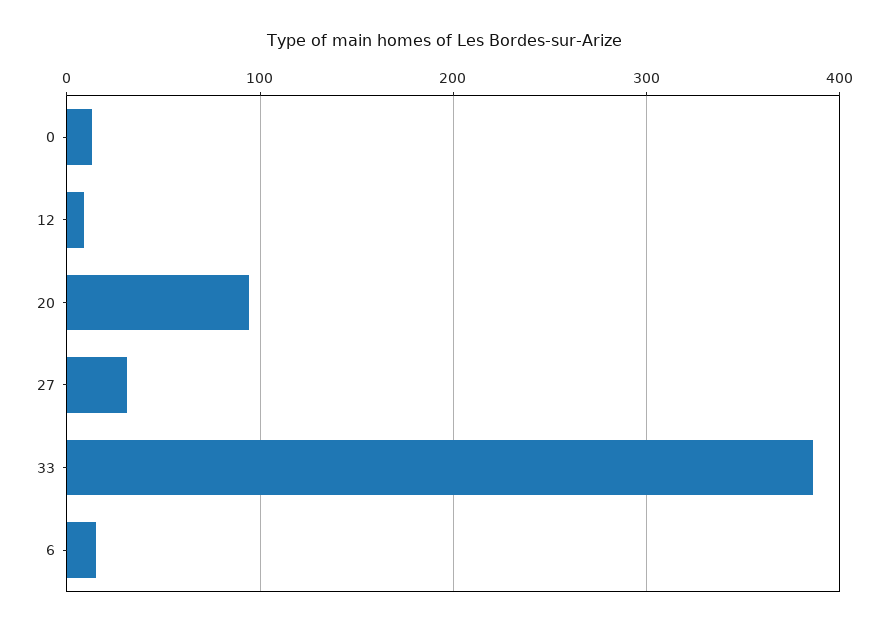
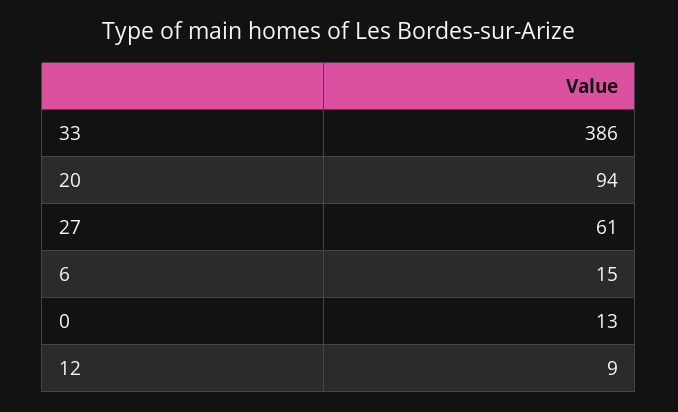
  {
    "0": 13,
    "12": 9,
    "20": 94,
-   "27": 30,
+   "27": 61,
    "33": 386,
    "6": 15
  }

